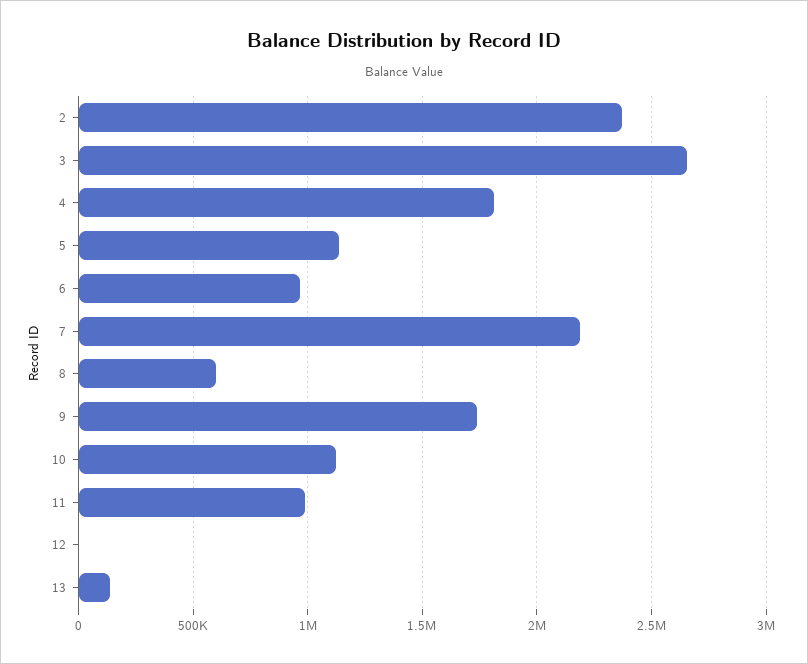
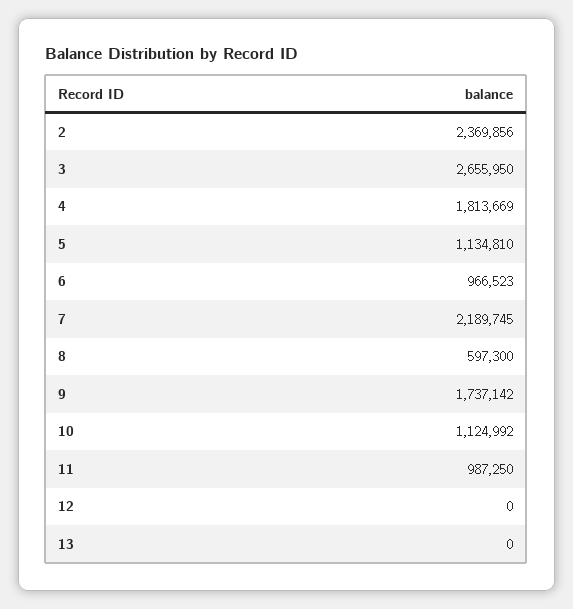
  {
    "2": 2369856,
    "3": 2655950,
    "4": 1813669,
    "5": 1134810,
    "6": 966523,
    "7": 2189745,
    "8": 597300,
    "9": 1737142,
    "10": 1124992,
    "11": 987250,
    "12": 0,
-   "13": 150000
+   "13": 0
  }

